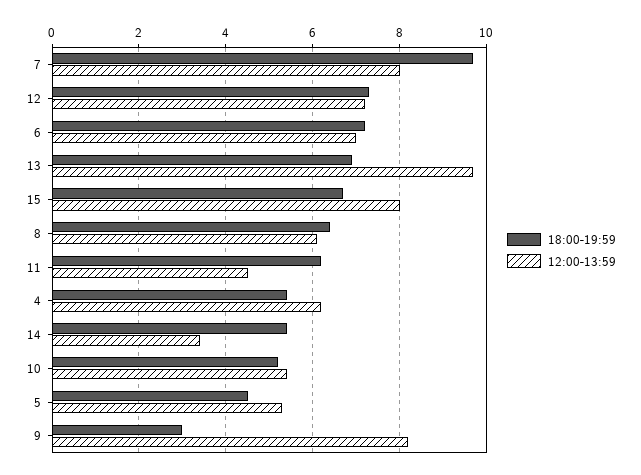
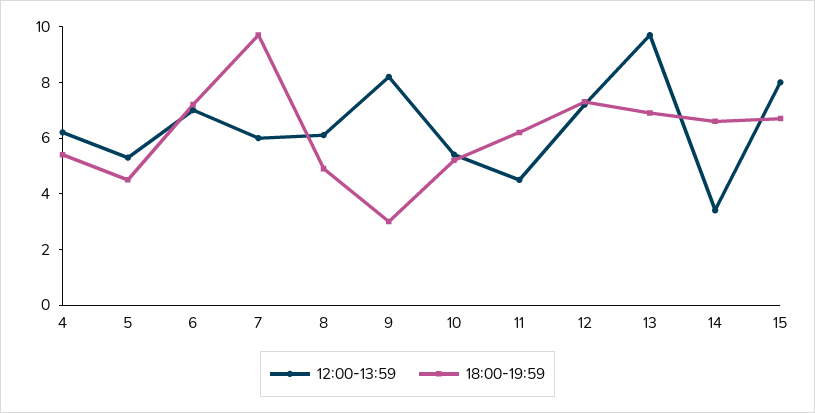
  {
    "18:00-19:59": {
      "7": 9.5,
      "12": 7.5,
      "6": 7,
      "13": 7,
      "15": 6.5,
-     "8": 6.5,
+     "8": 5,
      "11": 6,
      "4": 5.5,
-     "14": 5.5,
+     "14": 6.5,
      "10": 5,
      "5": 4.5,
      "9": 3
    },
    "12:00-13:59": {
-     "7": 8,
+     "7": 6,
      "12": 7,
      "6": 7,
      "13": 9.5,
      "15": 8,
      "8": 6,
      "11": 4.5,
      "4": 6,
      "14": 3.5,
      "10": 5.5,
      "5": 5.5,
      "9": 8
    }
  }

